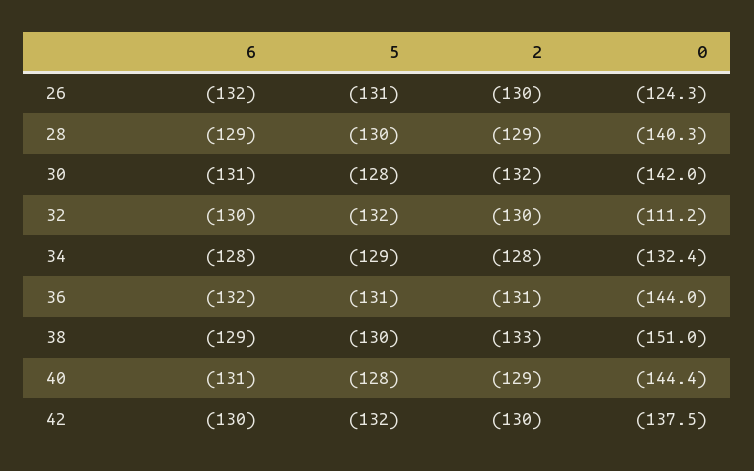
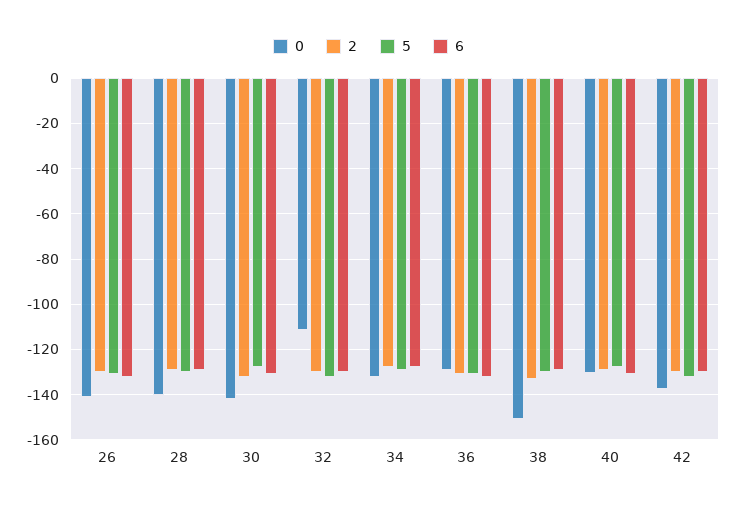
  {
    "6": {
      "26": -132,
      "28": -129,
      "30": -131,
      "32": -130,
      "34": -128,
      "36": -132,
      "38": -129,
      "40": -131,
      "42": -130
    },
    "5": {
      "26": -131,
      "28": -130,
      "30": -128,
      "32": -132,
      "34": -129,
      "36": -131,
      "38": -130,
      "40": -128,
      "42": -132
    },
    "2": {
      "26": -130,
      "28": -129,
      "30": -132,
      "32": -130,
      "34": -128,
      "36": -131,
      "38": -133,
      "40": -129,
      "42": -130
    },
    "0": {
-     "26": -124.3,
+     "26": -140,
      "28": -140.3,
      "30": -142,
      "32": -111.2,
      "34": -132.4,
-     "36": -144,
+     "36": -130,
      "38": -151,
-     "40": -144.4,
+     "40": -130,
      "42": -137.5
    }
  }

